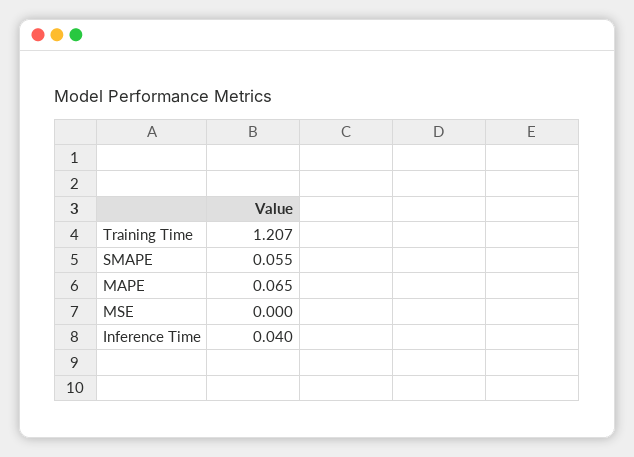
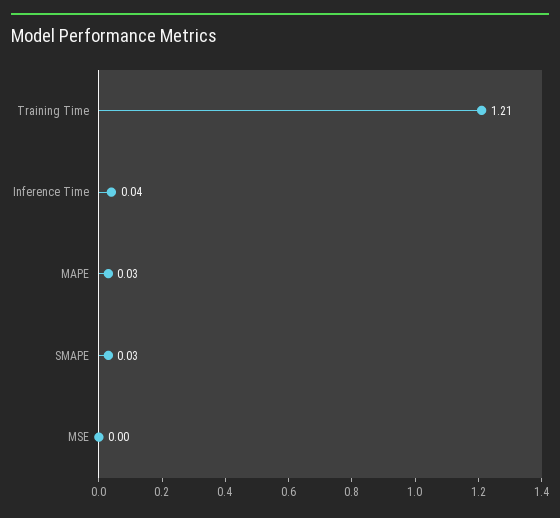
  {
    "Training Time": 1.207,
-   "SMAPE": 0.055,
+   "SMAPE": 0.03,
-   "MAPE": 0.065,
+   "MAPE": 0.03,
    "MSE": 0,
    "Inference Time": 0.04
  }

